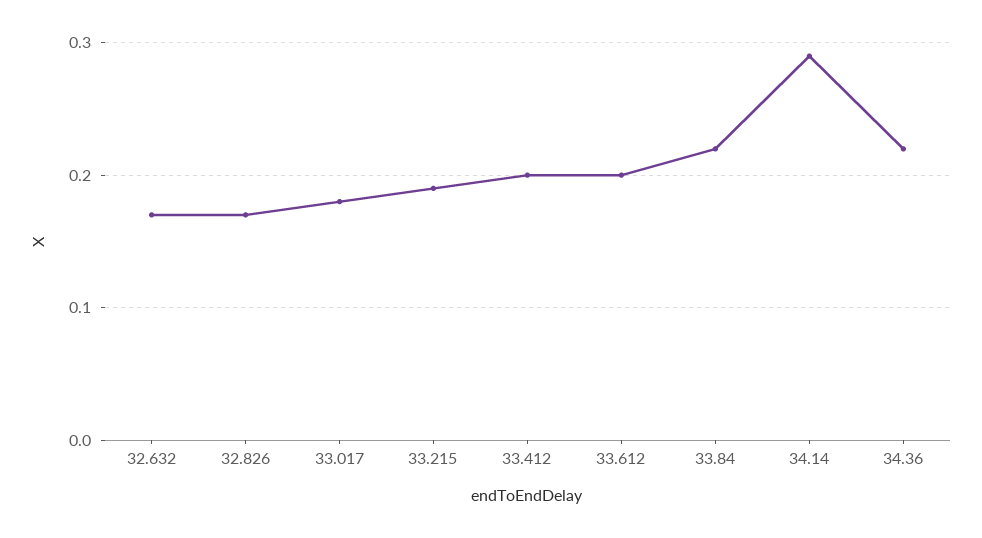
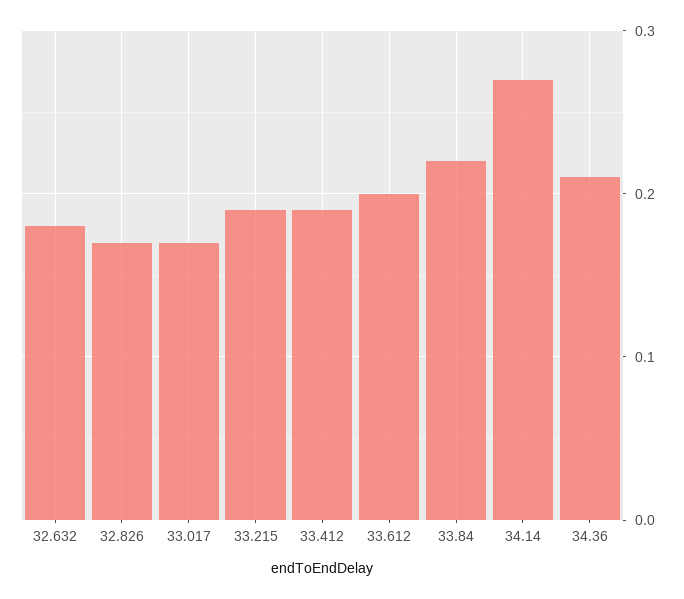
  {
-   "32.632": 0.17,
+   "32.632": 0.18,
    "32.826": 0.17,
-   "33.017": 0.18,
+   "33.017": 0.17,
    "33.215": 0.19,
-   "33.412": 0.2,
+   "33.412": 0.19,
    "33.612": 0.2,
    "33.84": 0.22,
-   "34.14": 0.29,
+   "34.14": 0.27,
-   "34.36": 0.22
+   "34.36": 0.21
  }

